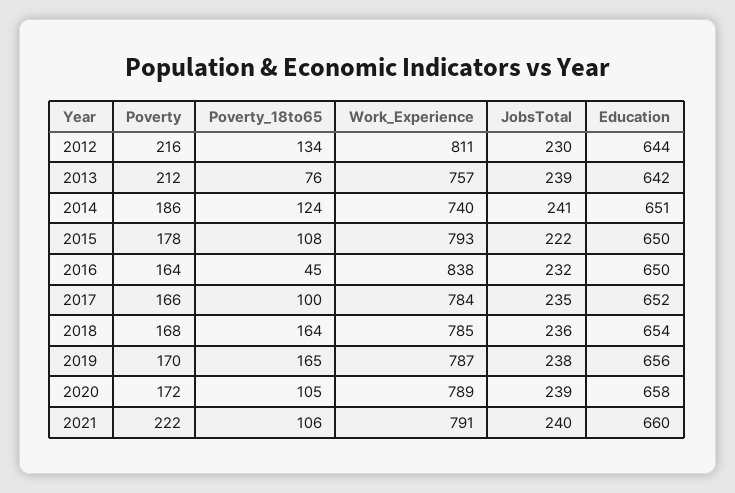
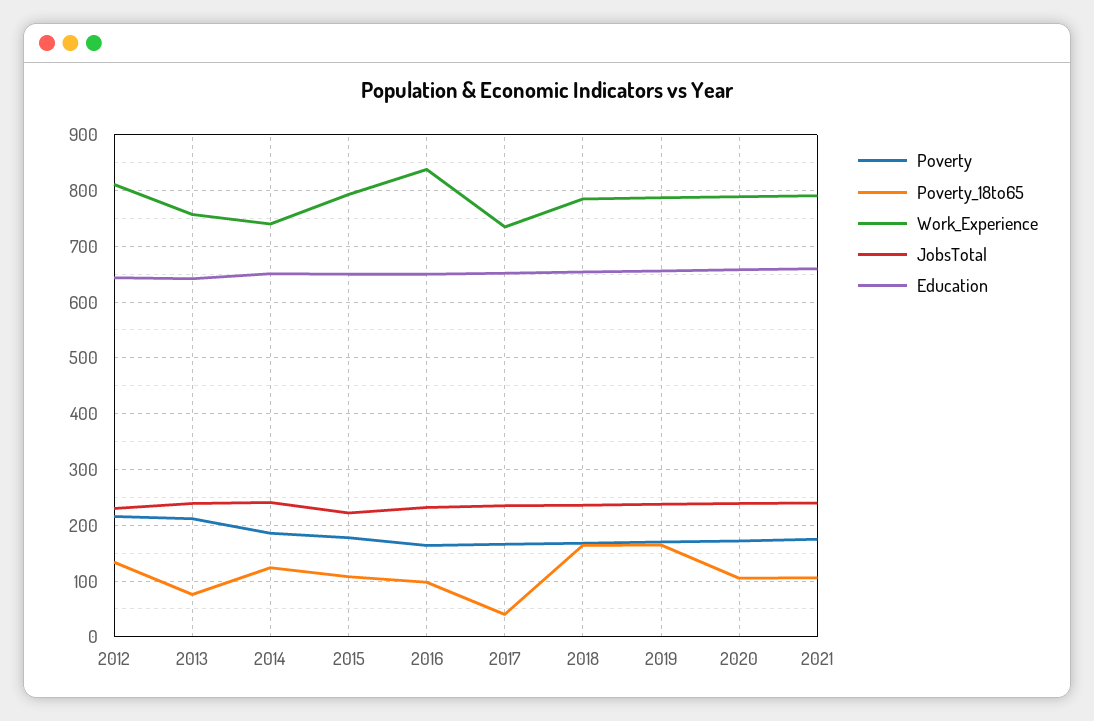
  {
    "Poverty": {
      "2012": 216,
      "2013": 212,
      "2014": 186,
      "2015": 178,
      "2016": 164,
      "2017": 166,
      "2018": 168,
      "2019": 170,
      "2020": 172,
-     "2021": 222
+     "2021": 180
    },
    "Poverty_18to65": {
      "2012": 134,
      "2013": 76,
      "2014": 124,
      "2015": 108,
-     "2016": 45,
+     "2016": 100,
-     "2017": 100,
+     "2017": 40,
      "2018": 164,
      "2019": 165,
      "2020": 105,
      "2021": 106
    },
    "Work_Experience": {
      "2012": 811,
      "2013": 757,
      "2014": 740,
      "2015": 793,
      "2016": 838,
-     "2017": 784,
+     "2017": 740,
      "2018": 785,
      "2019": 787,
      "2020": 789,
      "2021": 791
    },
    "JobsTotal": {
      "2012": 230,
      "2013": 239,
      "2014": 241,
      "2015": 222,
      "2016": 232,
      "2017": 235,
      "2018": 236,
      "2019": 238,
      "2020": 239,
      "2021": 240
    },
    "Education": {
      "2012": 644,
      "2013": 642,
      "2014": 651,
      "2015": 650,
      "2016": 650,
      "2017": 652,
      "2018": 654,
      "2019": 656,
      "2020": 658,
      "2021": 660
    }
  }

